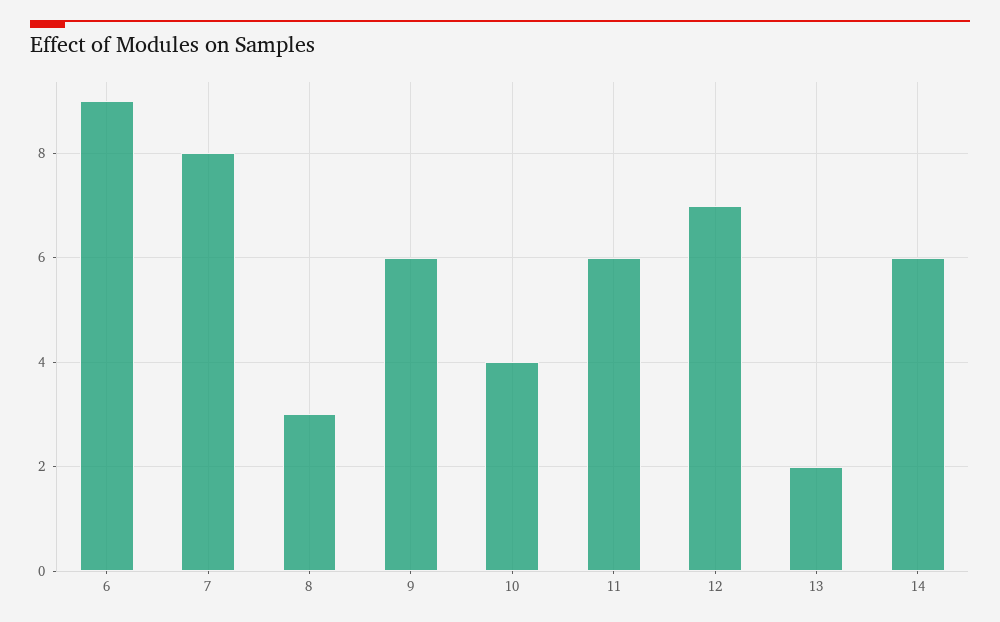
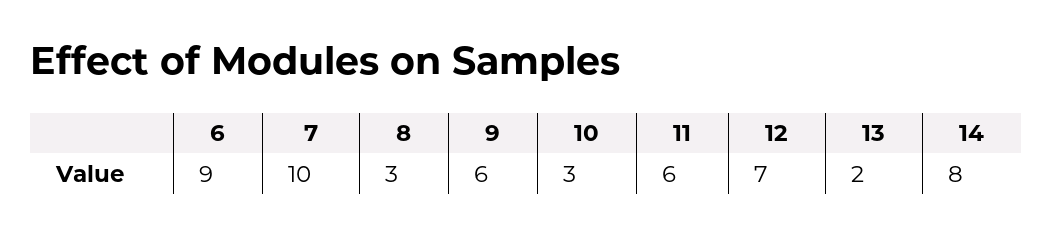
  {
    "6": 9,
-   "7": 8,
+   "7": 10,
    "8": 3,
    "9": 6,
-   "10": 4,
+   "10": 3,
    "11": 6,
    "12": 7,
    "13": 2,
-   "14": 6
+   "14": 8
  }

